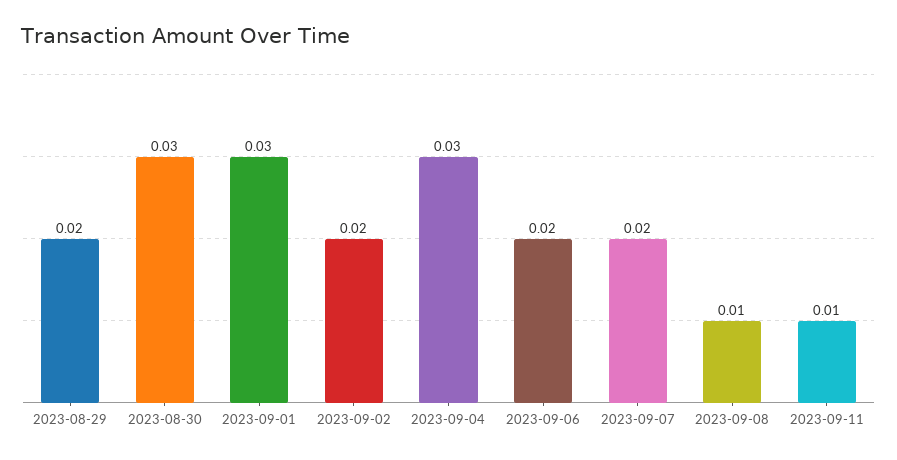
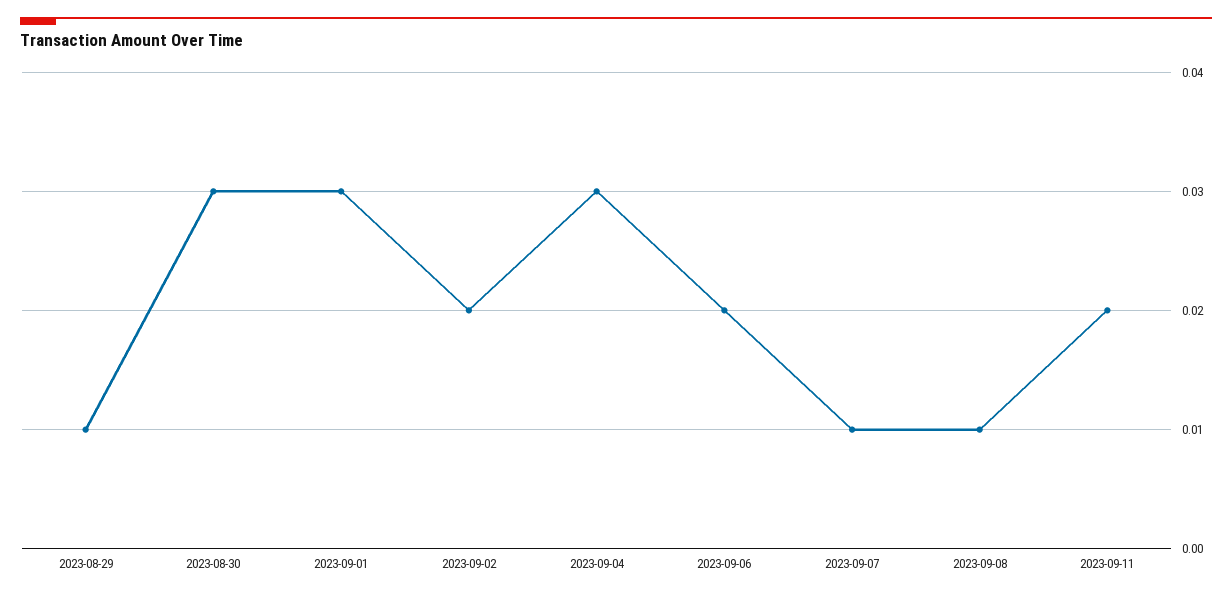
  {
-   "2023-08-29": 0.02,
+   "2023-08-29": 0.01,
    "2023-08-30": 0.03,
    "2023-09-01": 0.03,
    "2023-09-02": 0.02,
    "2023-09-04": 0.03,
    "2023-09-06": 0.02,
-   "2023-09-07": 0.02,
+   "2023-09-07": 0.01,
    "2023-09-08": 0.01,
-   "2023-09-11": 0.01
+   "2023-09-11": 0.02
  }

